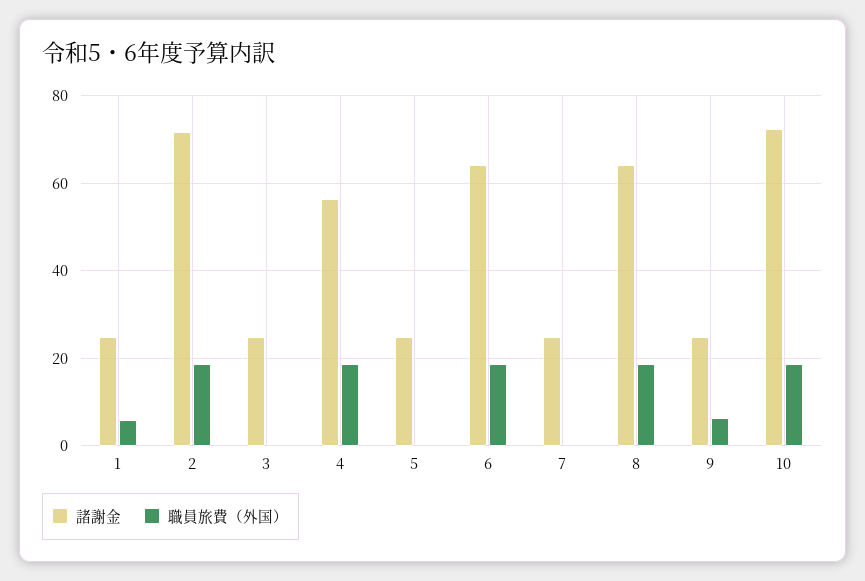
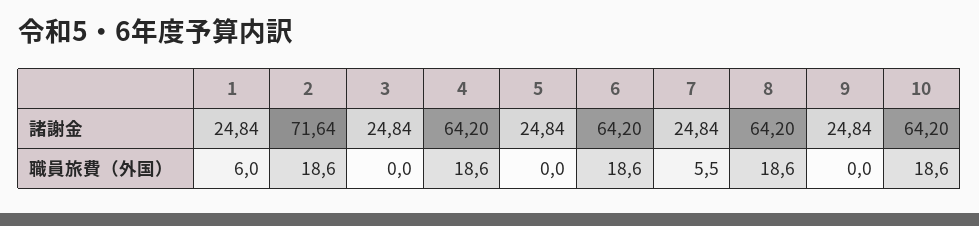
  {
    "諸謝金": {
      "1": 24.84,
      "2": 71.64,
      "3": 24.84,
-     "4": 56,
+     "4": 64.2,
      "5": 24.84,
      "6": 64.2,
      "7": 24.84,
      "8": 64.2,
      "9": 24.84,
-     "10": 72
+     "10": 64.2
    },
    "職員旅費（外国）": {
      "1": 6,
      "2": 18.6,
      "3": 0,
      "4": 18.6,
      "5": 0,
      "6": 18.6,
-     "7": 0,
+     "7": 5.5,
      "8": 18.6,
-     "9": 6,
+     "9": 0,
      "10": 18.6
    }
  }

